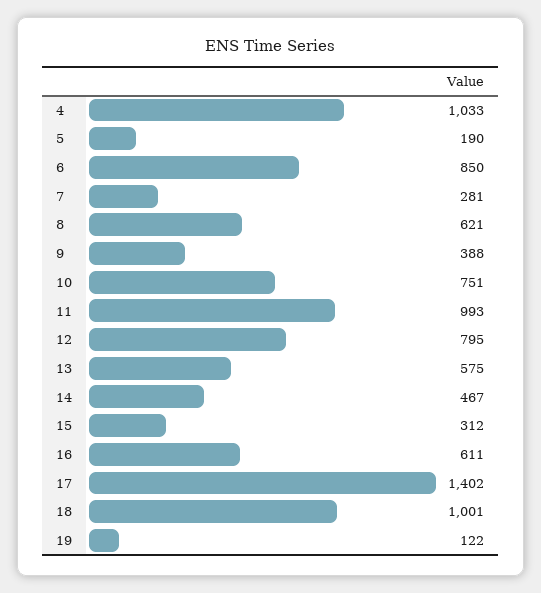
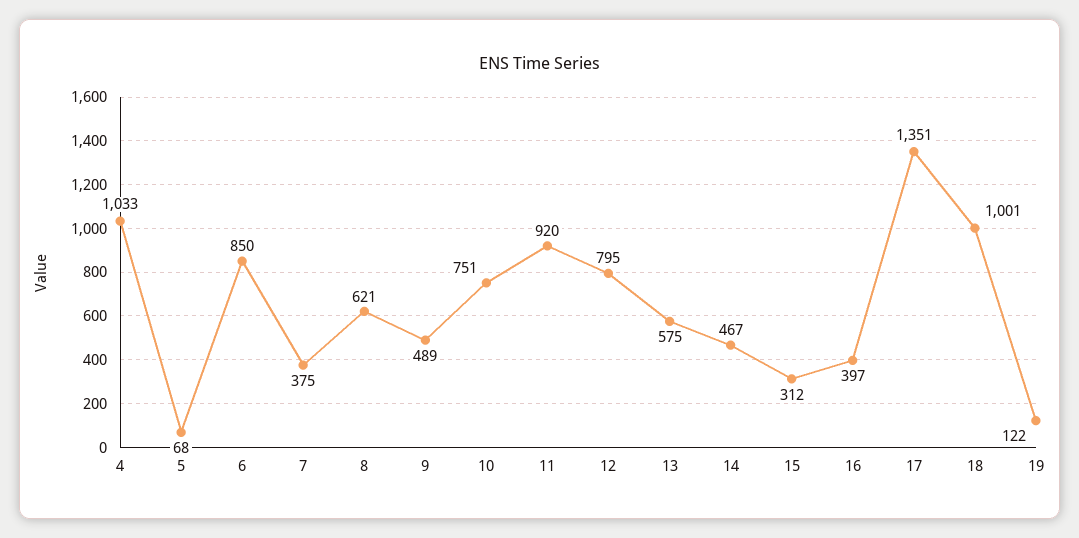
  {
    "4": 1033,
-   "5": 190,
+   "5": 68,
    "6": 850,
-   "7": 281,
+   "7": 375,
    "8": 621,
-   "9": 388,
+   "9": 489,
    "10": 751,
-   "11": 993,
+   "11": 920,
    "12": 795,
    "13": 575,
    "14": 467,
    "15": 312,
-   "16": 611,
+   "16": 397,
-   "17": 1402,
+   "17": 1351,
    "18": 1001,
    "19": 122
  }

